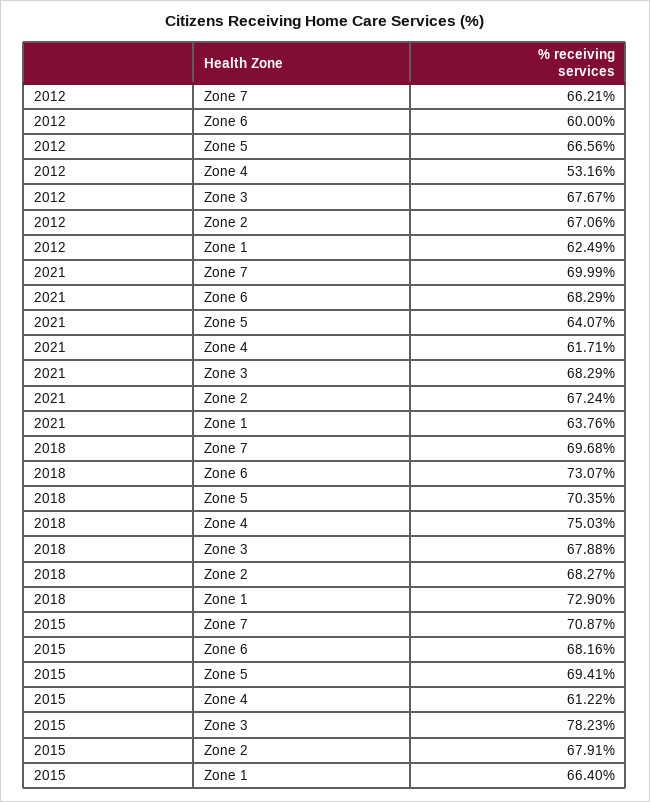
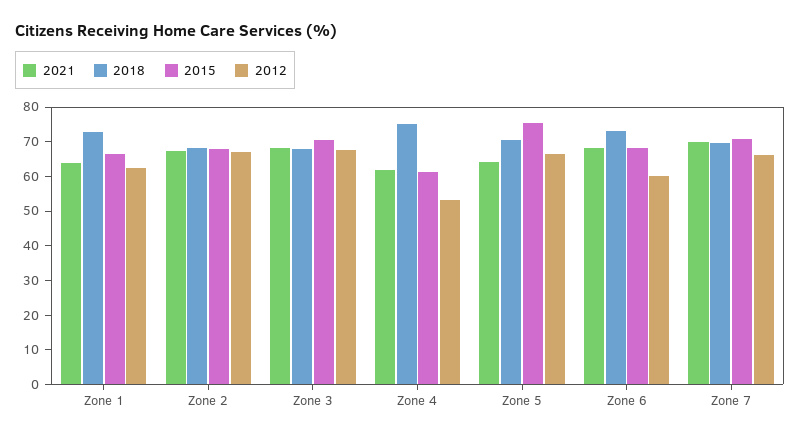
  {
    "2012": {
      "Zone 7": 66.21,
      "Zone 6": 60,
      "Zone 5": 66.56,
      "Zone 4": 53.16,
      "Zone 3": 67.67,
      "Zone 2": 67.06,
      "Zone 1": 62.49
    },
    "2021": {
      "Zone 7": 69.99,
      "Zone 6": 68.29,
      "Zone 5": 64.07,
      "Zone 4": 61.71,
      "Zone 3": 68.29,
      "Zone 2": 67.24,
      "Zone 1": 63.76
    },
    "2018": {
      "Zone 7": 69.68,
      "Zone 6": 73.07,
      "Zone 5": 70.35,
      "Zone 4": 75.03,
      "Zone 3": 67.88,
      "Zone 2": 68.27,
      "Zone 1": 72.9
    },
    "2015": {
      "Zone 7": 70.87,
      "Zone 6": 68.16,
-     "Zone 5": 69.41,
+     "Zone 5": 75,
      "Zone 4": 61.22,
-     "Zone 3": 78.23,
+     "Zone 3": 70,
      "Zone 2": 67.91,
      "Zone 1": 66.4
    }
  }

